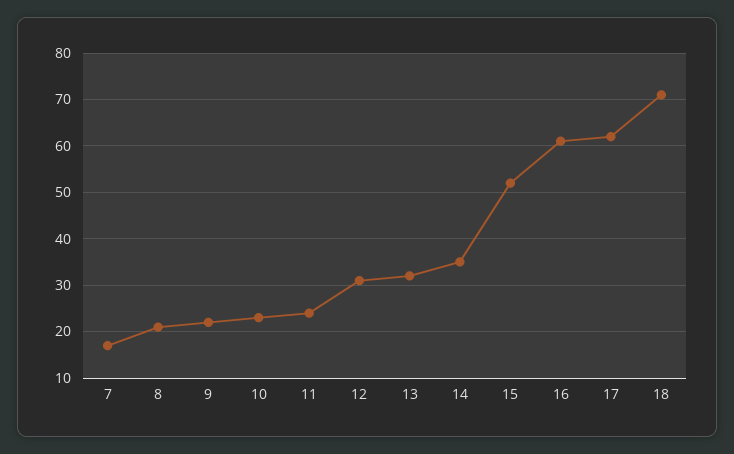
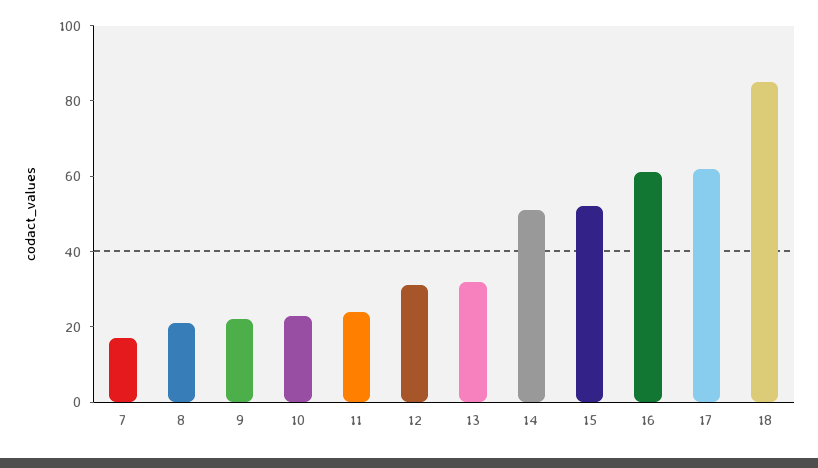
  {
    "7": 15,
    "8": 20,
    "9": 20,
    "10": 25,
    "11": 25,
    "12": 30,
    "13": 30,
-   "14": 35,
+   "14": 50,
    "15": 50,
    "16": 60,
    "17": 60,
-   "18": 70
+   "18": 85
  }

